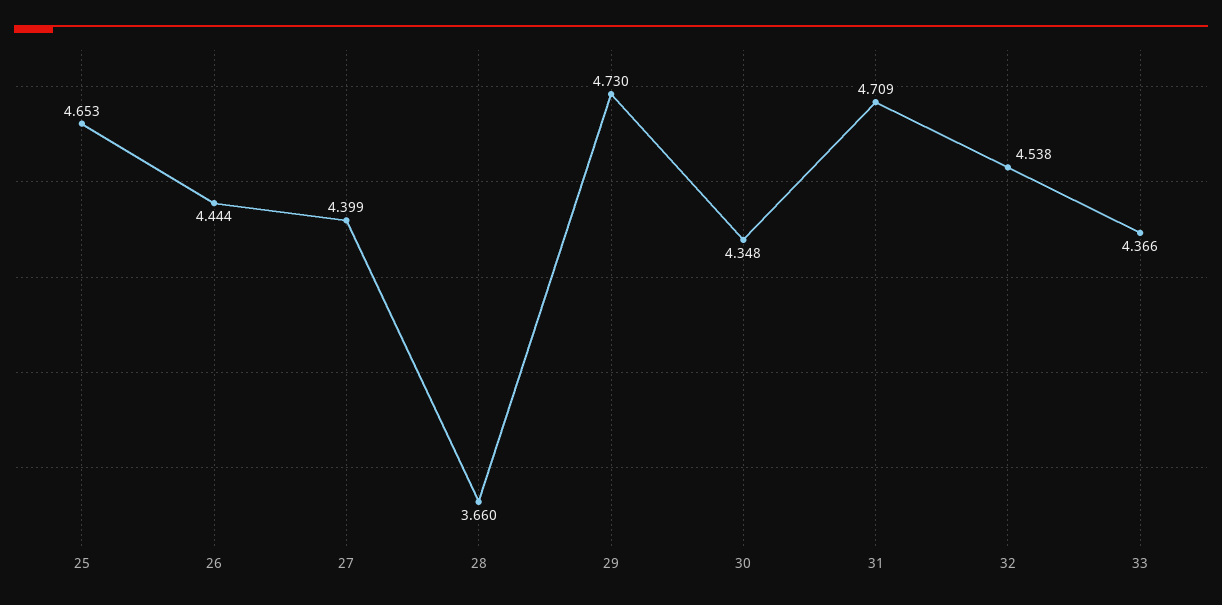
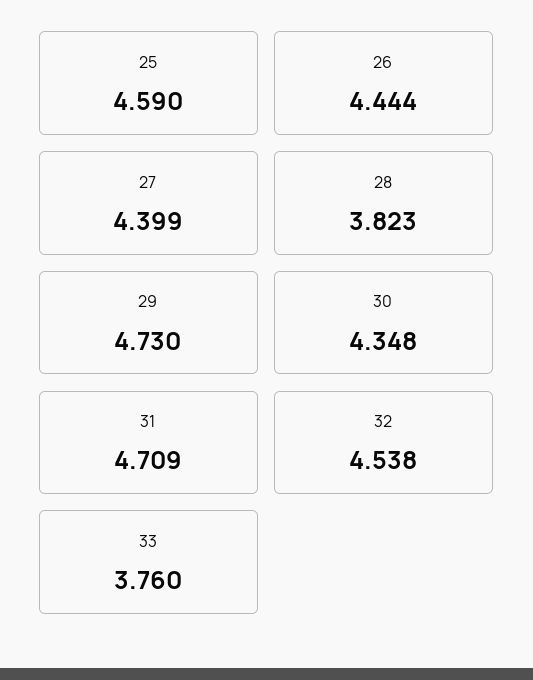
  {
-   "25": 4.653,
+   "25": 4.59,
    "26": 4.444,
    "27": 4.399,
-   "28": 3.66,
+   "28": 3.823,
    "29": 4.73,
    "30": 4.348,
    "31": 4.709,
    "32": 4.538,
-   "33": 4.366
+   "33": 3.76
  }

